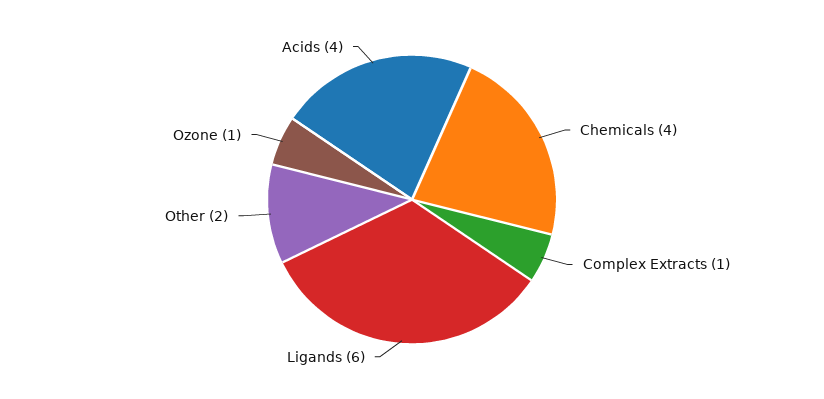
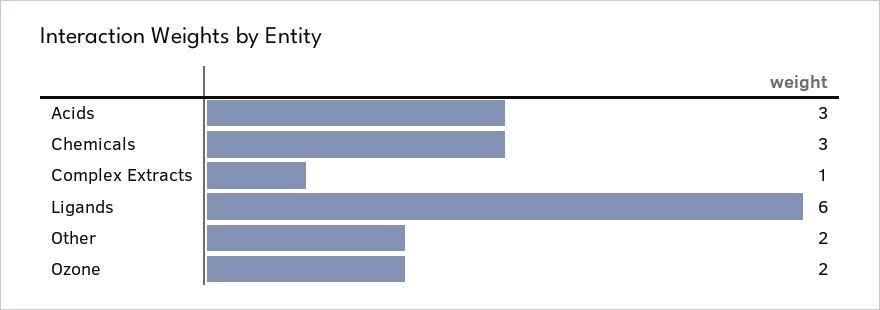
  {
-   "Chemicals": 4,
+   "Chemicals": 3,
    "Complex Extracts": 1,
    "Ligands": 6,
    "Other": 2,
-   "Ozone": 1,
+   "Ozone": 2,
-   "Acids": 4
+   "Acids": 3
  }

